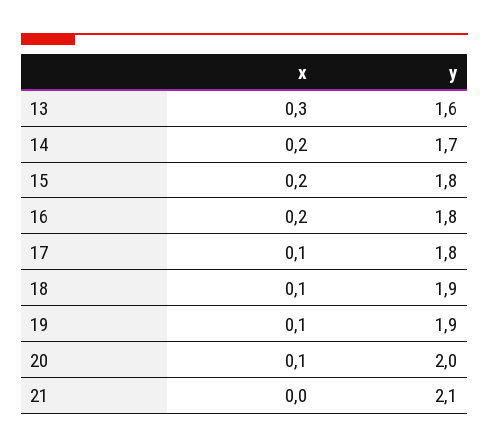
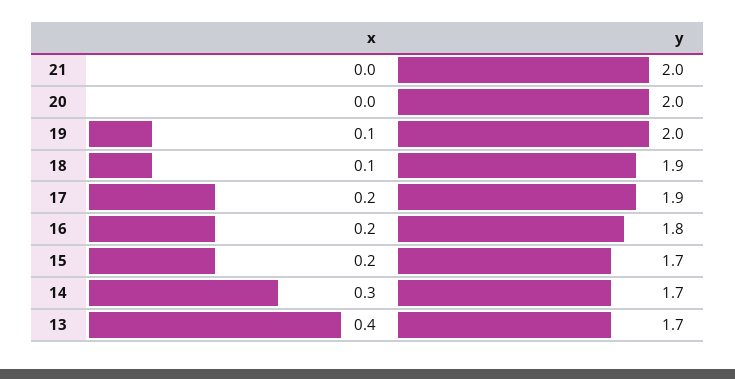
  {
    "x": {
-     "13": 0.3,
+     "13": 0.4,
-     "14": 0.2,
+     "14": 0.3,
      "15": 0.2,
      "16": 0.2,
-     "17": 0.1,
+     "17": 0.2,
      "18": 0.1,
      "19": 0.1,
-     "20": 0.1,
+     "20": 0,
      "21": 0
    },
    "y": {
-     "13": 1.6,
+     "13": 1.7,
      "14": 1.7,
-     "15": 1.8,
+     "15": 1.7,
      "16": 1.8,
-     "17": 1.8,
+     "17": 1.9,
      "18": 1.9,
-     "19": 1.9,
+     "19": 2,
      "20": 2,
-     "21": 2.1
+     "21": 2
    }
  }

